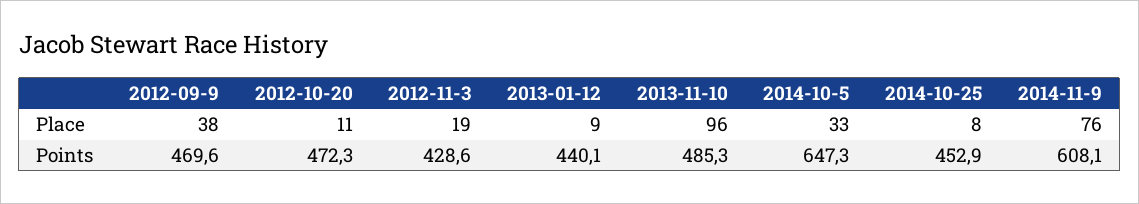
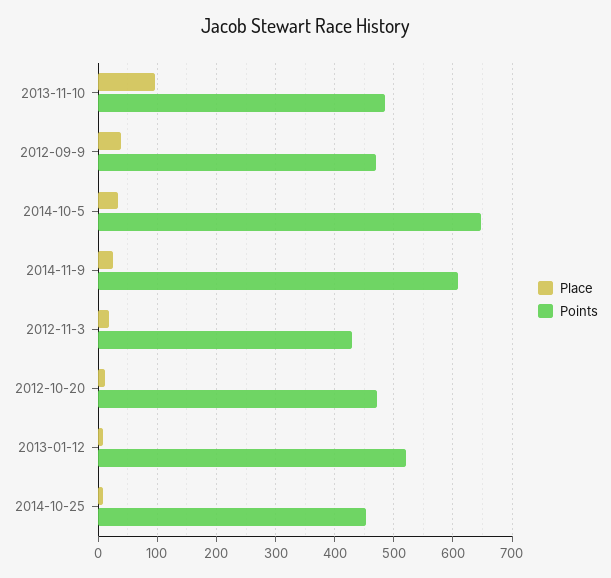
  {
    "Place": {
      "2012-09-9": 38,
      "2012-10-20": 11,
      "2012-11-3": 19,
      "2013-01-12": 9,
      "2013-11-10": 96,
      "2014-10-5": 33,
      "2014-10-25": 8,
-     "2014-11-9": 76
+     "2014-11-9": 20
    },
    "Points": {
      "2012-09-9": 469.6,
      "2012-10-20": 472.3,
      "2012-11-3": 428.6,
-     "2013-01-12": 440.1,
+     "2013-01-12": 520,
      "2013-11-10": 485.3,
      "2014-10-5": 647.3,
      "2014-10-25": 452.9,
      "2014-11-9": 608.1
    }
  }

